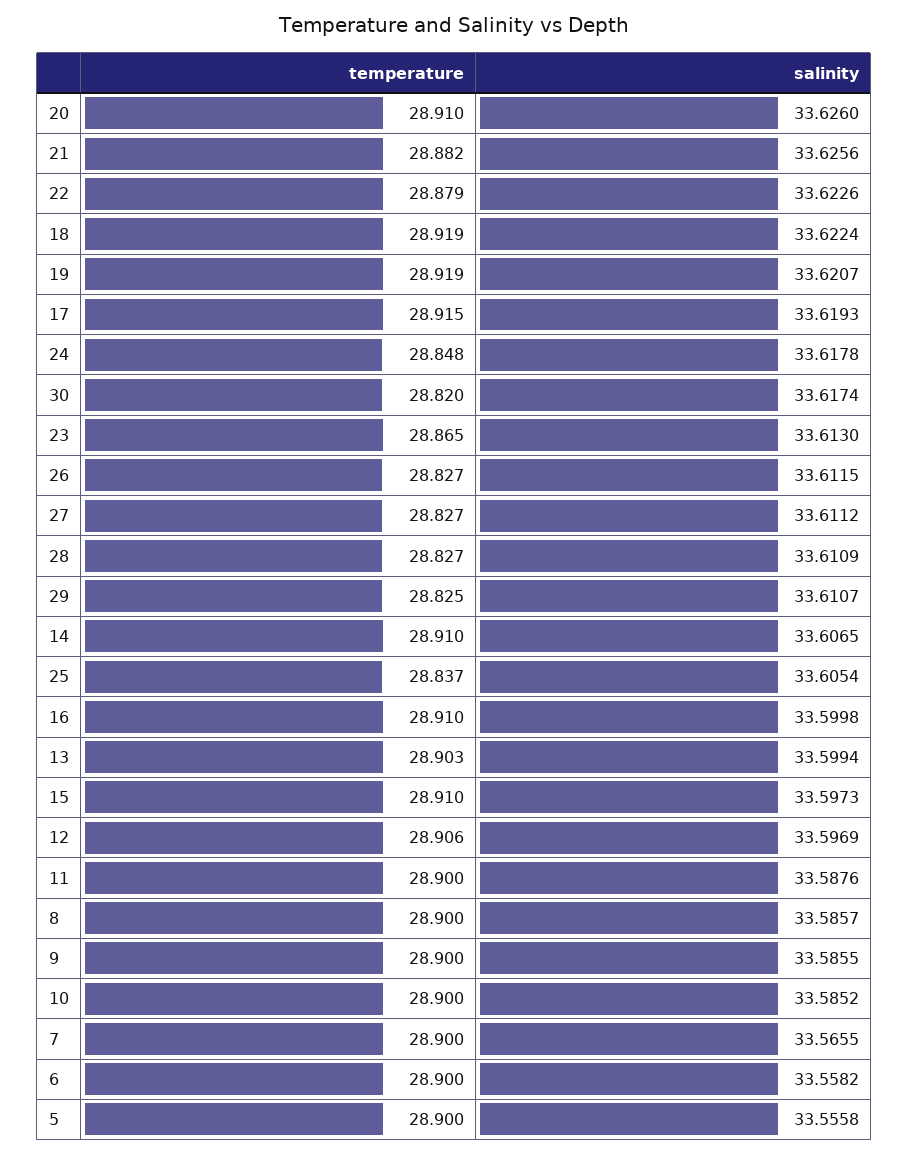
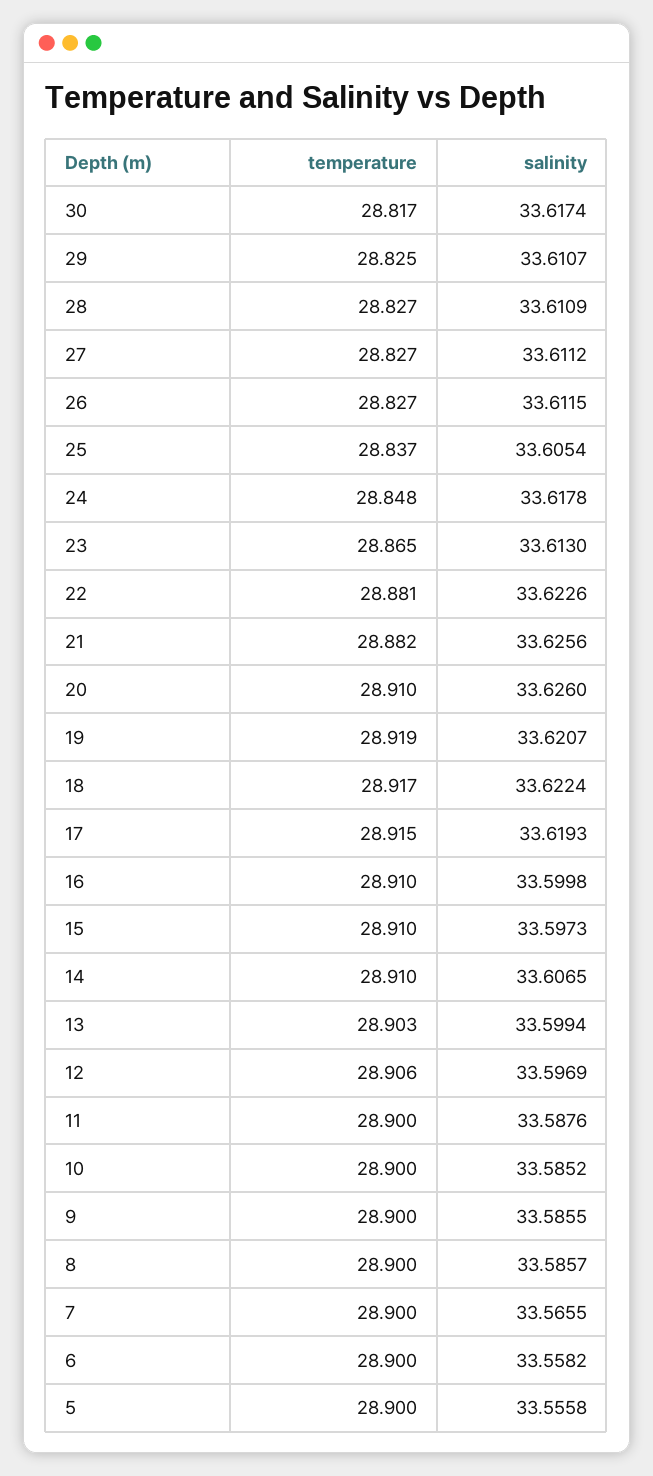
  {
    "temperature": {
      "20": 28.91,
      "21": 28.882,
-     "22": 28.879,
+     "22": 28.881,
-     "18": 28.919,
+     "18": 28.917,
      "19": 28.919,
      "17": 28.915,
      "24": 28.848,
-     "30": 28.82,
+     "30": 28.817,
      "23": 28.865,
      "26": 28.827,
      "27": 28.827,
      "28": 28.827,
      "29": 28.825,
      "14": 28.91,
      "25": 28.837,
      "16": 28.91,
      "13": 28.903,
      "15": 28.91,
      "12": 28.906,
      "11": 28.9,
      "8": 28.9,
      "9": 28.9,
      "10": 28.9,
      "7": 28.9,
      "6": 28.9,
      "5": 28.9
    },
    "salinity": {
      "20": 33.626,
      "21": 33.6256,
      "22": 33.6226,
      "18": 33.6224,
      "19": 33.6207,
      "17": 33.6193,
      "24": 33.6178,
      "30": 33.6174,
      "23": 33.613,
      "26": 33.6115,
      "27": 33.6112,
      "28": 33.6109,
      "29": 33.6107,
      "14": 33.6065,
      "25": 33.6054,
      "16": 33.5998,
      "13": 33.5994,
      "15": 33.5973,
      "12": 33.5969,
      "11": 33.5876,
      "8": 33.5857,
      "9": 33.5855,
      "10": 33.5852,
      "7": 33.5655,
      "6": 33.5582,
      "5": 33.5558
    }
  }

